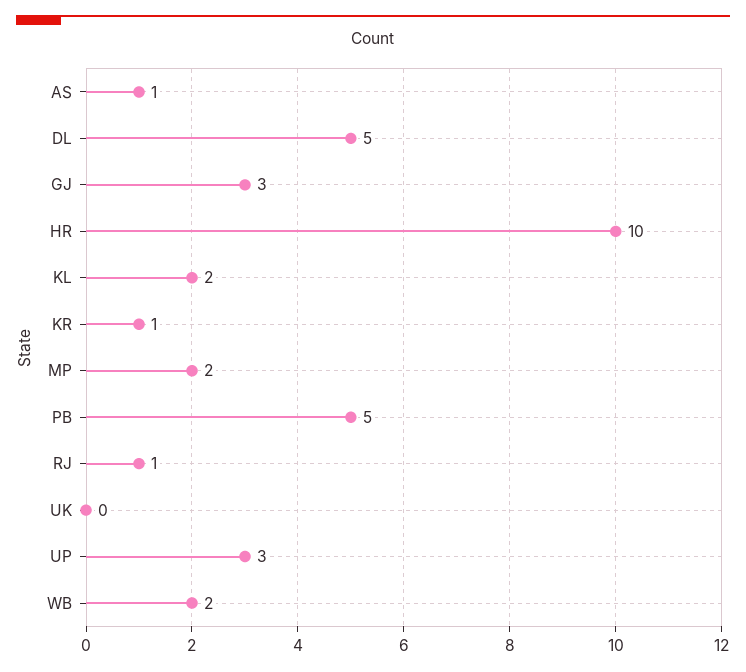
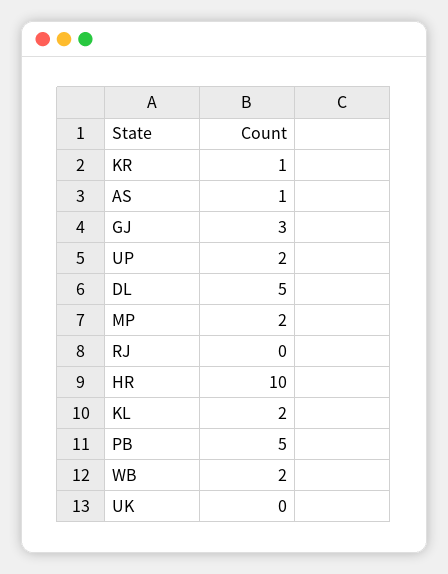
  {
    "AS": 1,
    "DL": 5,
    "GJ": 3,
    "HR": 10,
    "KL": 2,
    "KR": 1,
    "MP": 2,
    "PB": 5,
-   "RJ": 1,
+   "RJ": 0,
    "UK": 0,
-   "UP": 3,
+   "UP": 2,
    "WB": 2
  }

